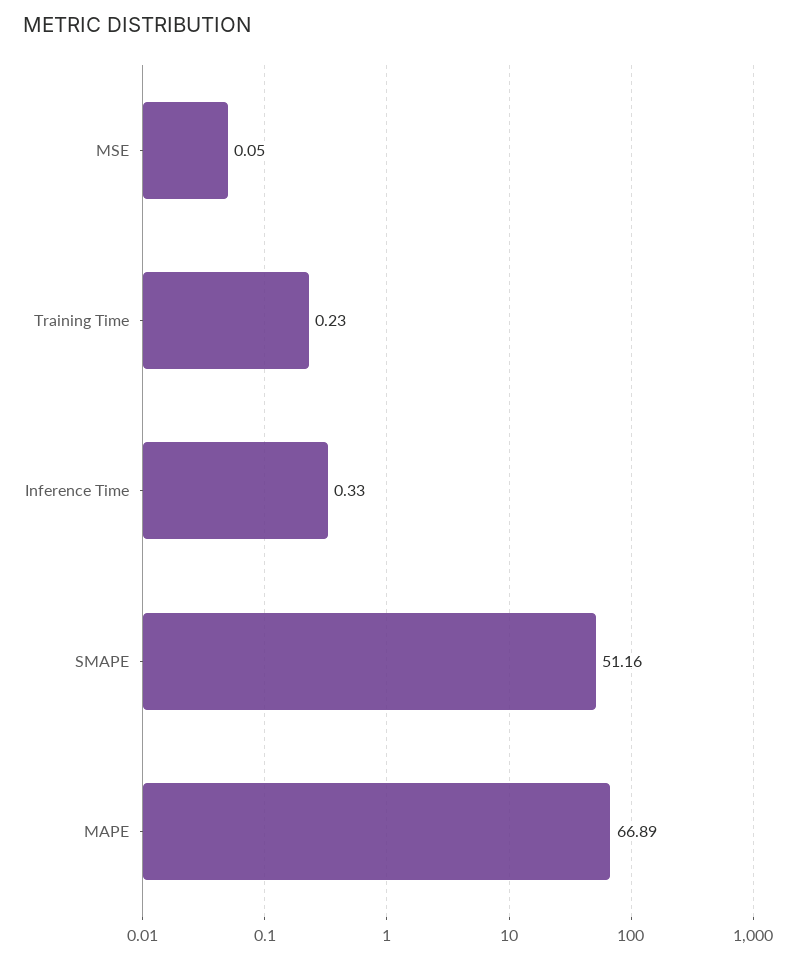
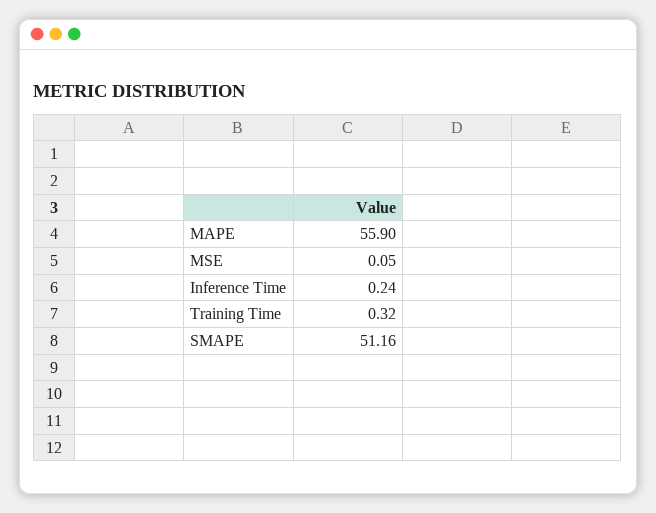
  {
    "MSE": 0.05,
-   "Training Time": 0.23,
+   "Training Time": 0.32,
-   "Inference Time": 0.33,
+   "Inference Time": 0.24,
    "SMAPE": 51.16,
-   "MAPE": 66.89
+   "MAPE": 55.9
  }

